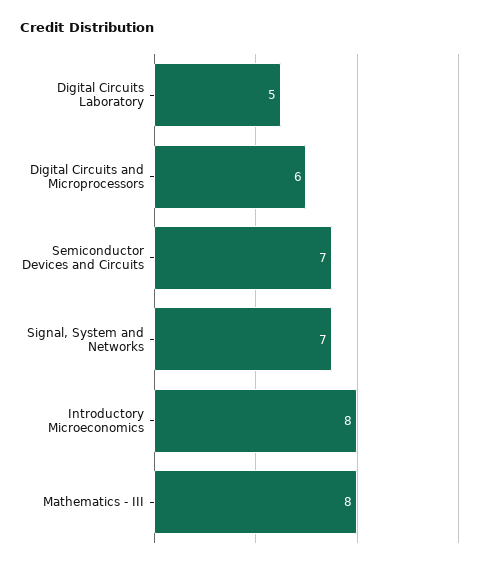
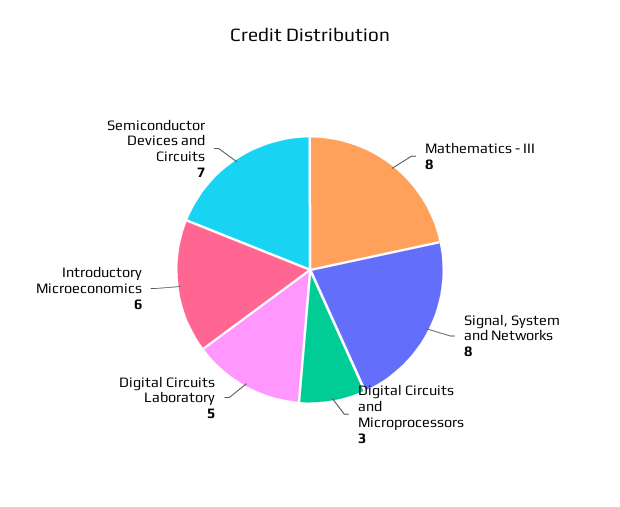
  {
    "Digital Circuits Laboratory": 5,
-   "Digital Circuits and Microprocessors": 6,
+   "Digital Circuits and Microprocessors": 3,
    "Semiconductor Devices and Circuits": 7,
-   "Signal, System and Networks": 7,
+   "Signal, System and Networks": 8,
-   "Introductory Microeconomics": 8,
+   "Introductory Microeconomics": 6,
    "Mathematics - III": 8
  }

